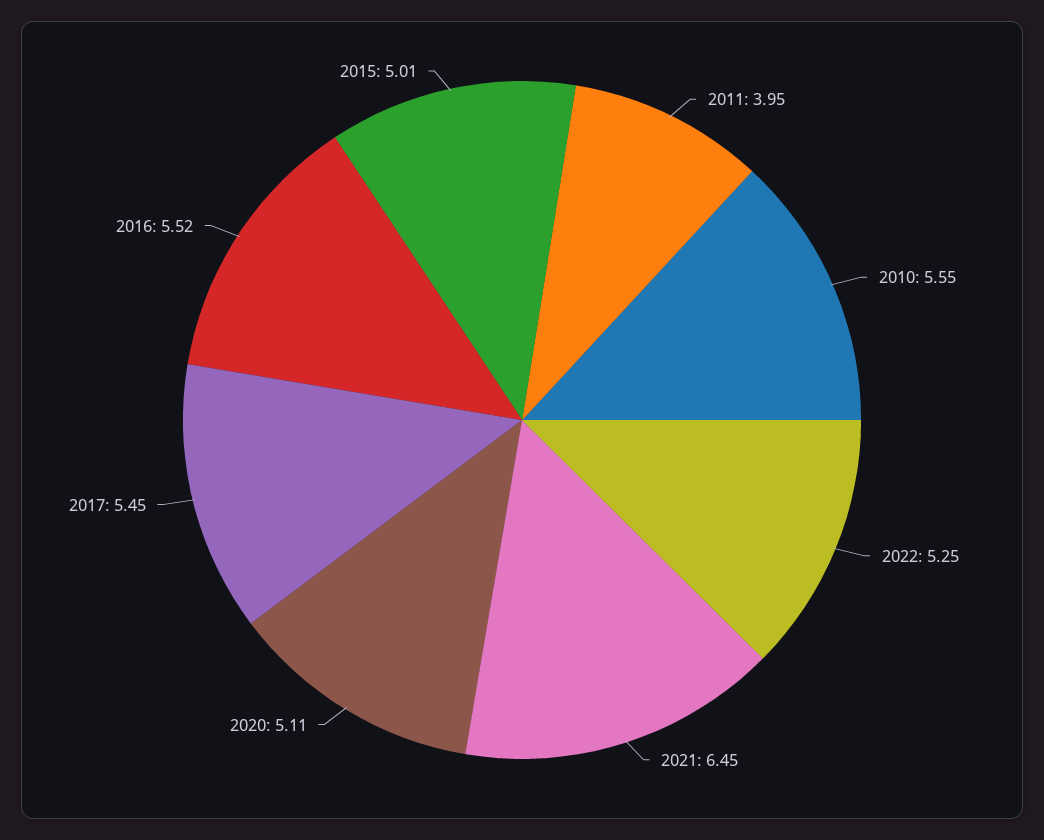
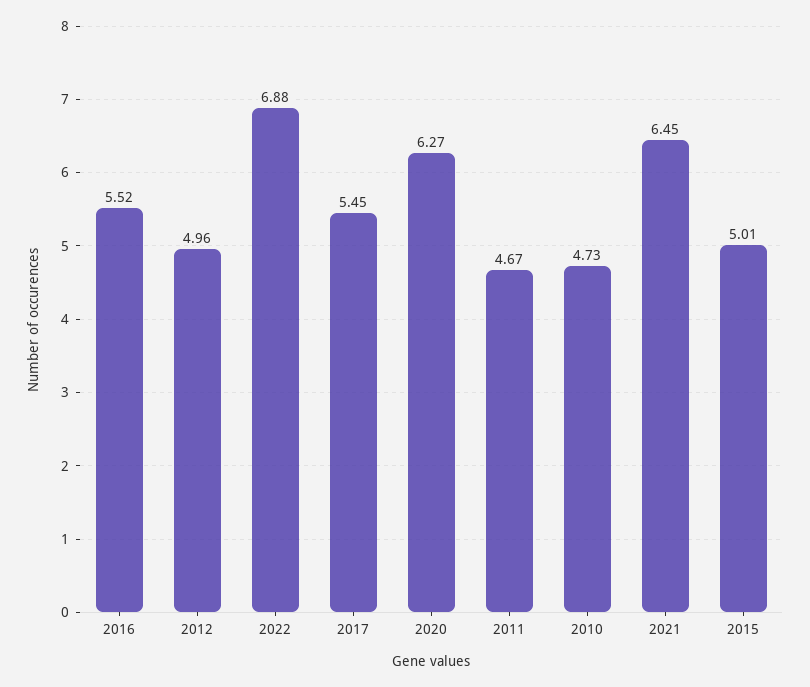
  {
-   "2011": 3.95,
+   "2011": 4.67,
-   "2010": 5.55,
+   "2010": 4.73,
-   "2022": 5.25,
+   "2022": 6.88,
    "2021": 6.45,
-   "2020": 5.11,
+   "2020": 6.27,
    "2017": 5.45,
    "2016": 5.52,
-   "2015": 5.01
+   "2015": 5.01,
+   "2012": 4.96
  }

